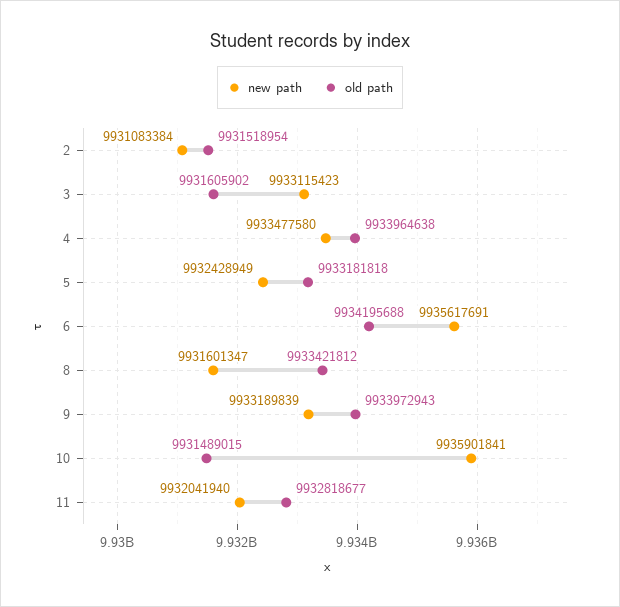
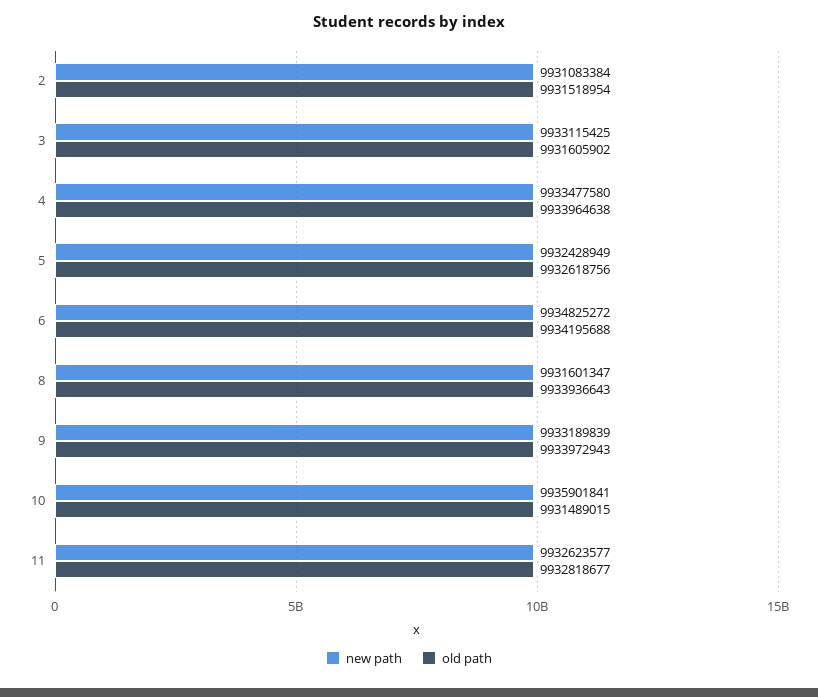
  {
    "new path": {
      "2": 9931083384,
-     "3": 9933115423,
+     "3": 9933115425,
      "4": 9933477580,
      "5": 9932428949,
-     "6": 9935617691,
+     "6": 9934825272,
      "8": 9931601347,
      "9": 9933189839,
      "10": 9935901841,
-     "11": 9932041940
+     "11": 9932623577
    },
    "old path": {
      "2": 9931518954,
      "3": 9931605902,
      "4": 9933964638,
-     "5": 9933181818,
+     "5": 9932618756,
      "6": 9934195688,
-     "8": 9933421812,
+     "8": 9933936643,
      "9": 9933972943,
      "10": 9931489015,
      "11": 9932818677
    }
  }

